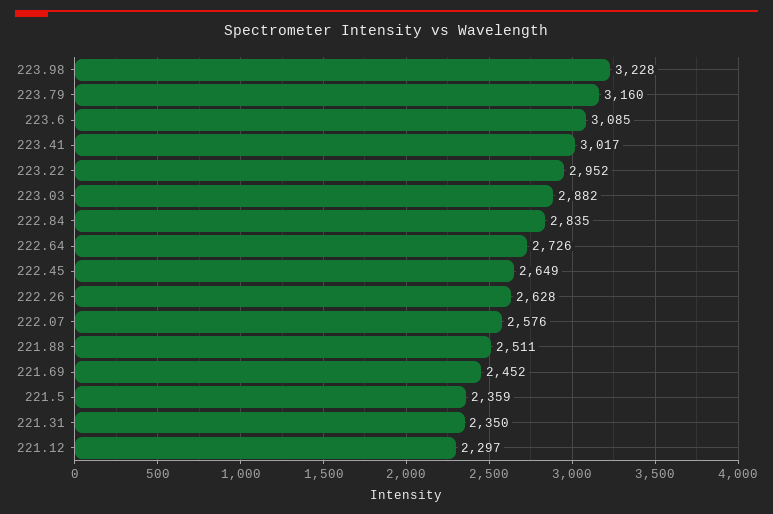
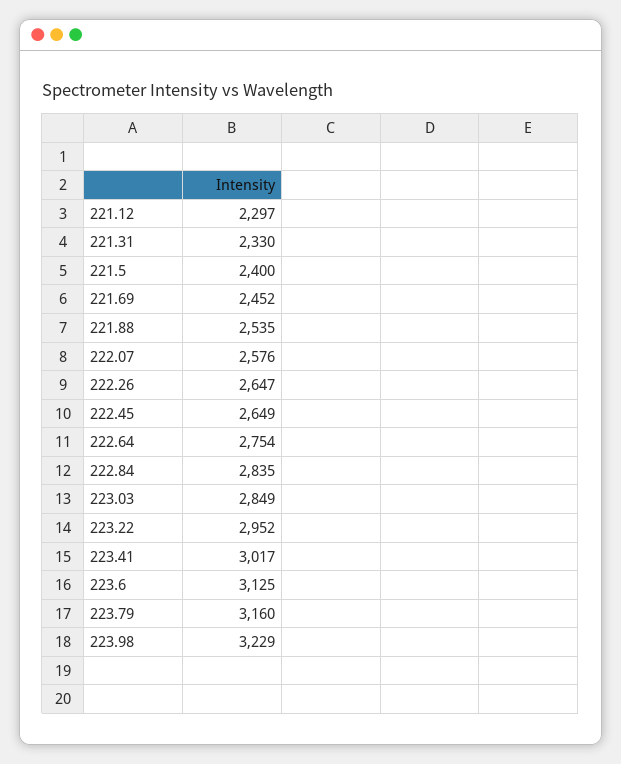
  {
-   "223.98": 3228,
+   "223.98": 3229,
    "223.79": 3160,
-   "223.6": 3085,
+   "223.6": 3125,
    "223.41": 3017,
    "223.22": 2952,
-   "223.03": 2882,
+   "223.03": 2849,
    "222.84": 2835,
-   "222.64": 2726,
+   "222.64": 2754,
    "222.45": 2649,
-   "222.26": 2628,
+   "222.26": 2647,
    "222.07": 2576,
-   "221.88": 2511,
+   "221.88": 2535,
    "221.69": 2452,
-   "221.5": 2359,
+   "221.5": 2400,
-   "221.31": 2350,
+   "221.31": 2330,
    "221.12": 2297
  }

